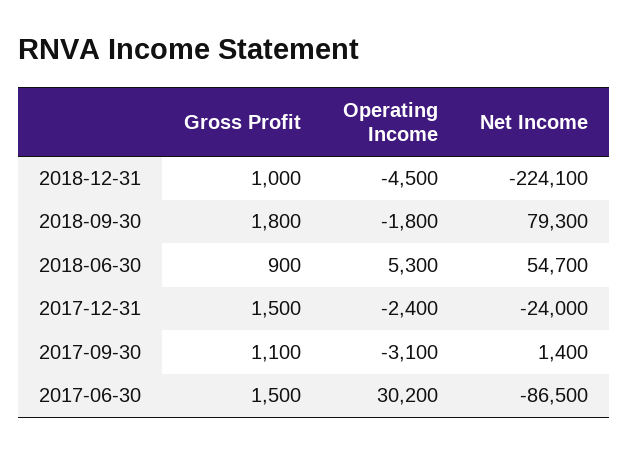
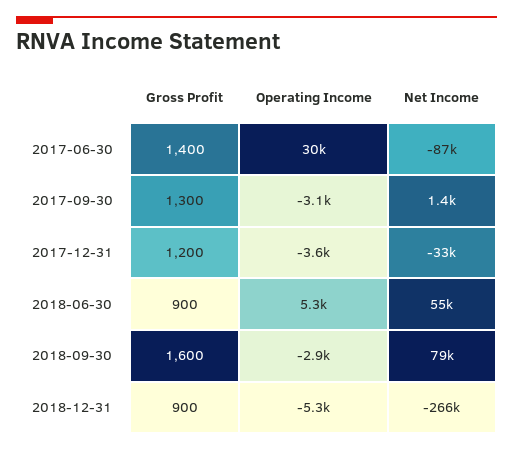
  {
    "Gross Profit": {
-     "2018-12-31": 1000,
+     "2018-12-31": 900,
-     "2018-09-30": 1800,
+     "2018-09-30": 1600,
      "2018-06-30": 900,
-     "2017-12-31": 1500,
+     "2017-12-31": 1200,
-     "2017-09-30": 1100,
+     "2017-09-30": 1300,
-     "2017-06-30": 1500
+     "2017-06-30": 1400
    },
    "Operating Income": {
-     "2018-12-31": -4500,
+     "2018-12-31": -5300,
-     "2018-09-30": -1800,
+     "2018-09-30": -2900,
      "2018-06-30": 5300,
-     "2017-12-31": -2400,
+     "2017-12-31": -3600,
      "2017-09-30": -3100,
      "2017-06-30": 30200
    },
    "Net Income": {
-     "2018-12-31": -224100,
+     "2018-12-31": -266000,
      "2018-09-30": 79300,
      "2018-06-30": 54700,
-     "2017-12-31": -24000,
+     "2017-12-31": -33000,
      "2017-09-30": 1400,
      "2017-06-30": -86500
    }
  }

